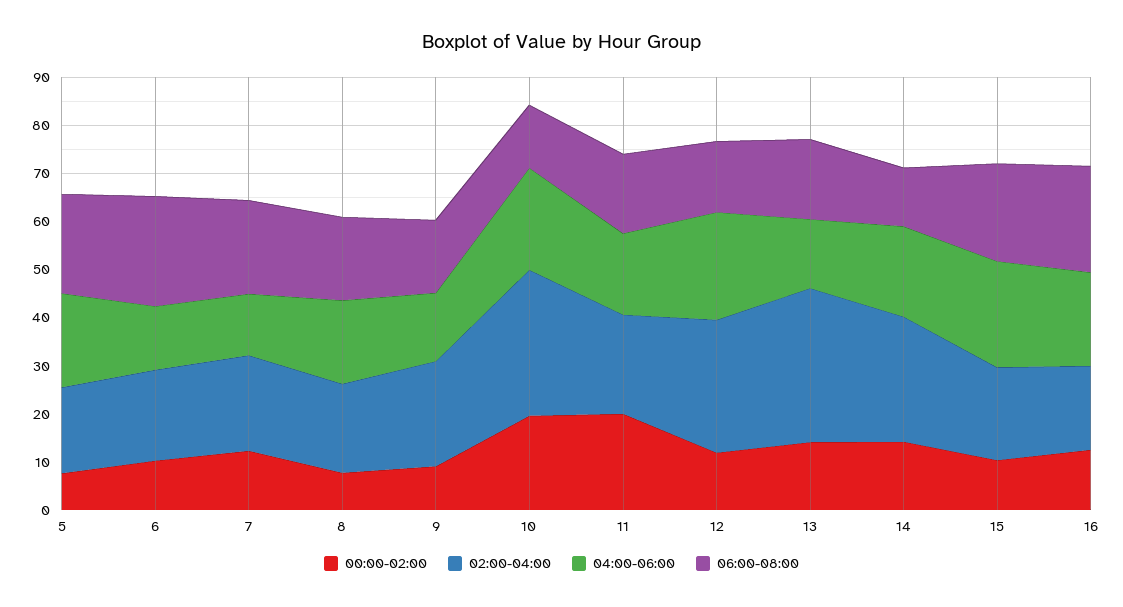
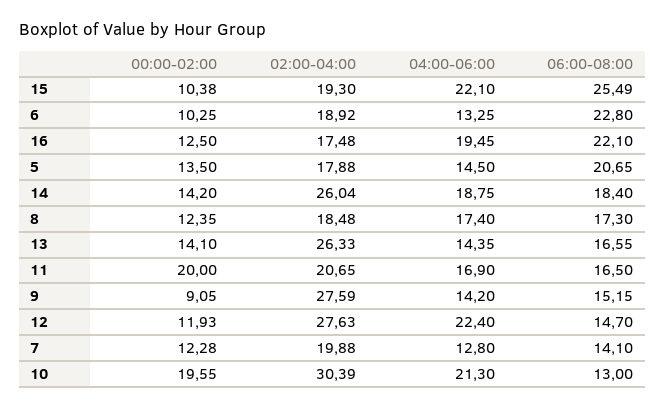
  {
    "00:00-02:00": {
-     "5": 8,
+     "5": 13.5,
      "6": 10.25,
      "7": 12.28,
-     "8": 8,
+     "8": 12.35,
      "9": 9.05,
      "10": 19.55,
      "11": 20,
      "12": 11.93,
      "13": 14.1,
      "14": 14.2,
      "15": 10.38,
      "16": 12.5
    },
    "02:00-04:00": {
      "5": 17.88,
      "6": 18.92,
      "7": 19.88,
      "8": 18.48,
-     "9": 22,
+     "9": 27.59,
      "10": 30.39,
      "11": 20.65,
      "12": 27.63,
-     "13": 32,
+     "13": 26.33,
      "14": 26.04,
      "15": 19.3,
      "16": 17.48
    },
    "04:00-06:00": {
-     "5": 20,
+     "5": 14.5,
      "6": 13.25,
      "7": 12.8,
      "8": 17.4,
      "9": 14.2,
      "10": 21.3,
      "11": 16.9,
      "12": 22.4,
      "13": 14.35,
      "14": 18.75,
      "15": 22.1,
      "16": 19.45
    },
    "06:00-08:00": {
      "5": 20.65,
      "6": 22.8,
-     "7": 20,
+     "7": 14.1,
      "8": 17.3,
      "9": 15.15,
      "10": 13,
      "11": 16.5,
      "12": 14.7,
      "13": 16.55,
-     "14": 12,
+     "14": 18.4,
-     "15": 20,
+     "15": 25.49,
      "16": 22.1
    }
  }

